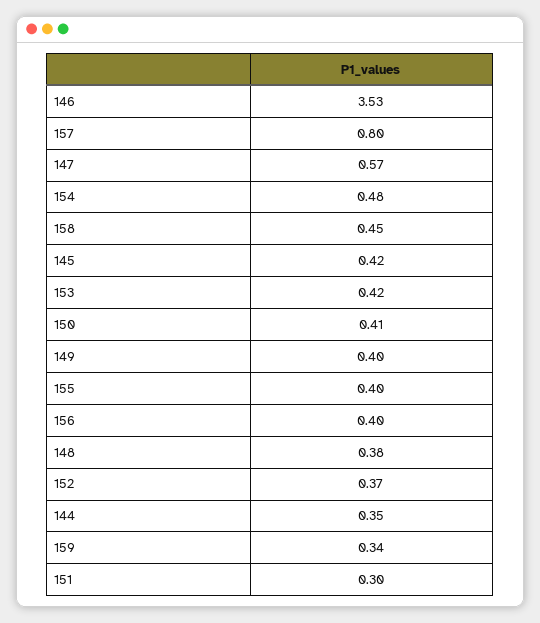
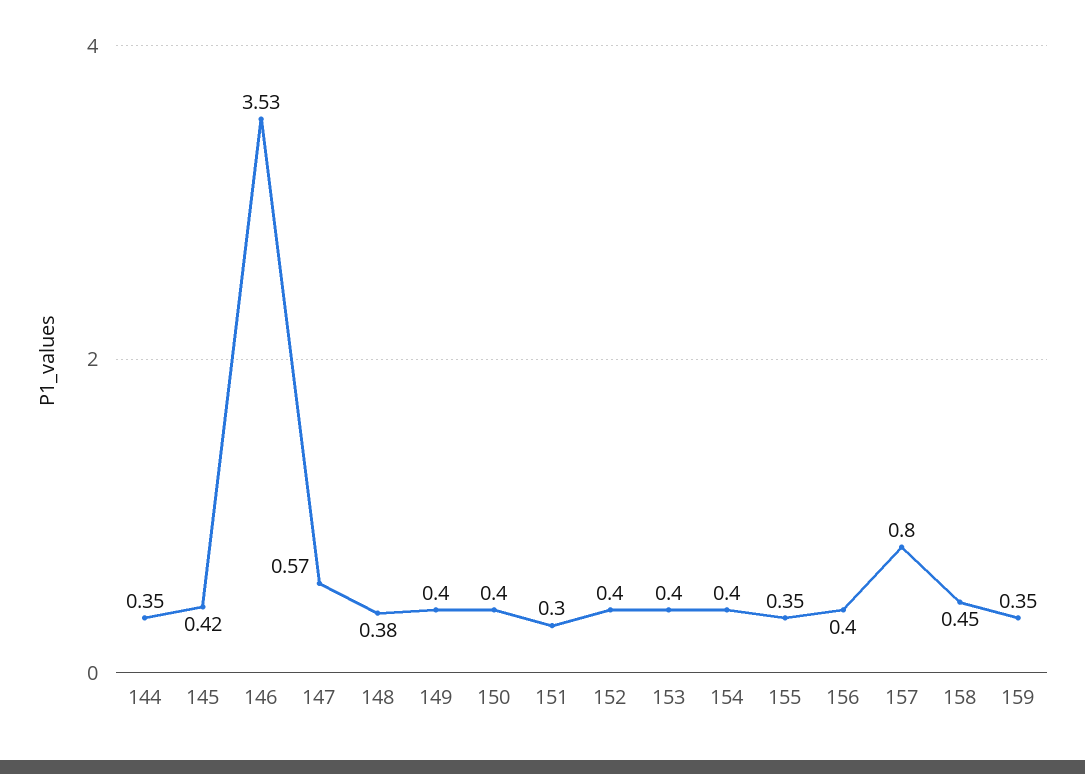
  {
    "146": 3.53,
    "157": 0.8,
    "147": 0.57,
-   "154": 0.48,
+   "154": 0.4,
    "158": 0.45,
    "145": 0.42,
-   "153": 0.42,
+   "153": 0.4,
-   "150": 0.41,
+   "150": 0.4,
    "149": 0.4,
-   "155": 0.4,
+   "155": 0.35,
    "156": 0.4,
    "148": 0.38,
-   "152": 0.37,
+   "152": 0.4,
    "144": 0.35,
-   "159": 0.34,
+   "159": 0.35,
    "151": 0.3
  }

